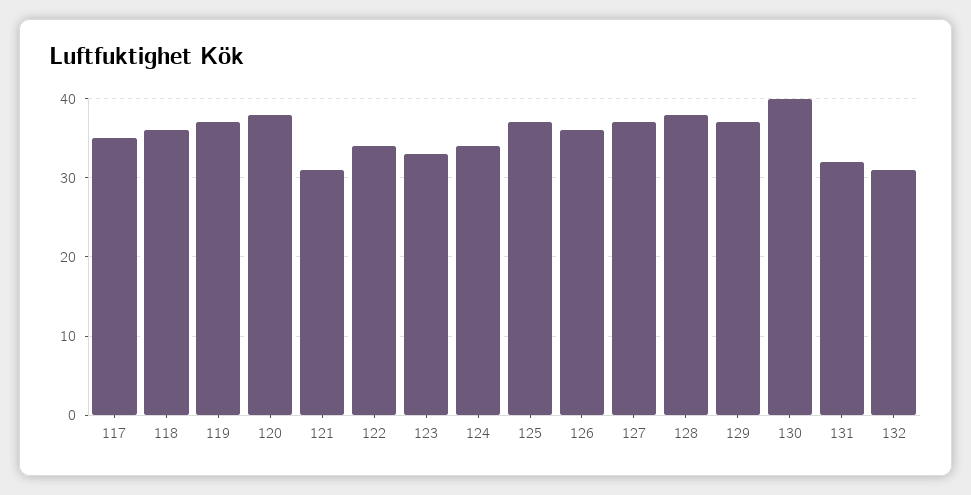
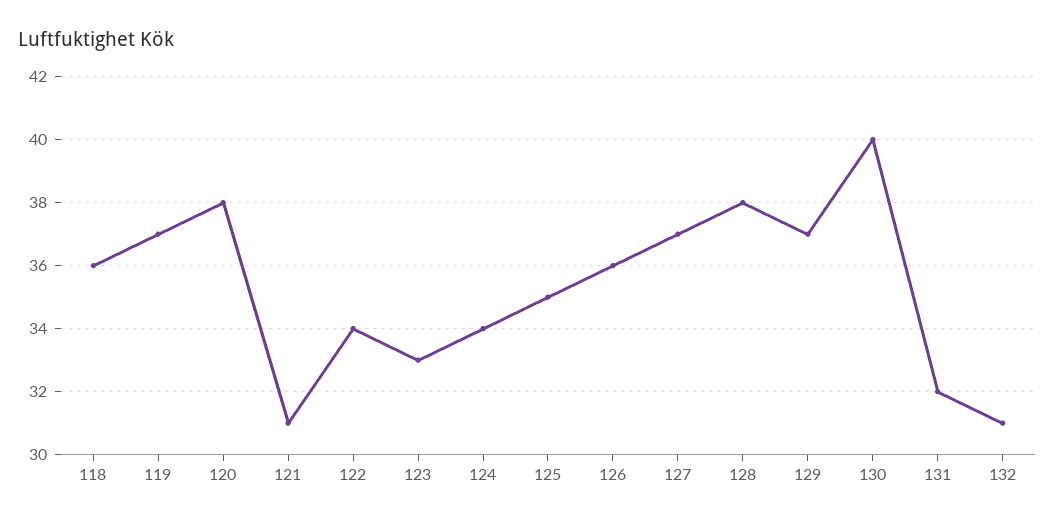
  {
-   "117": 35,
    "118": 36,
    "119": 37,
    "120": 38,
    "121": 31,
    "122": 34,
    "123": 33,
    "124": 34,
-   "125": 37,
+   "125": 35,
    "126": 36,
    "127": 37,
    "128": 38,
    "129": 37,
    "130": 40,
    "131": 32,
    "132": 31
  }

